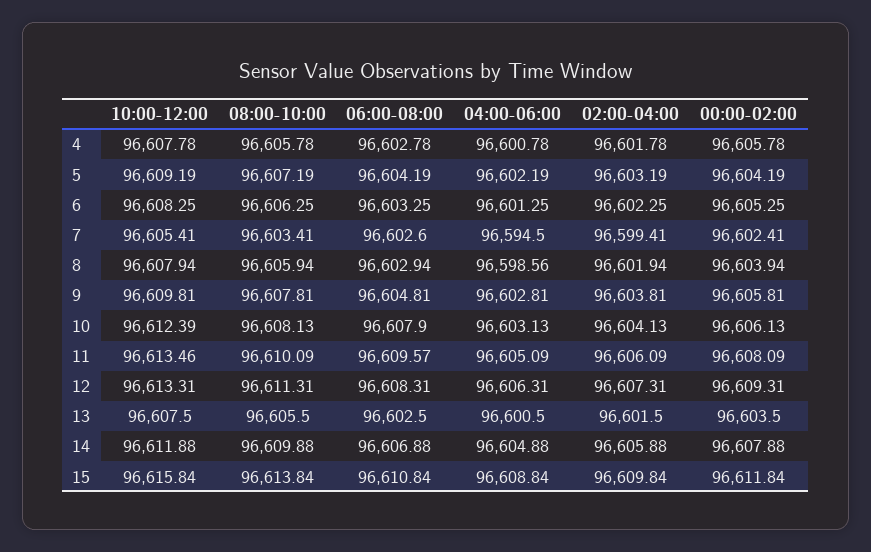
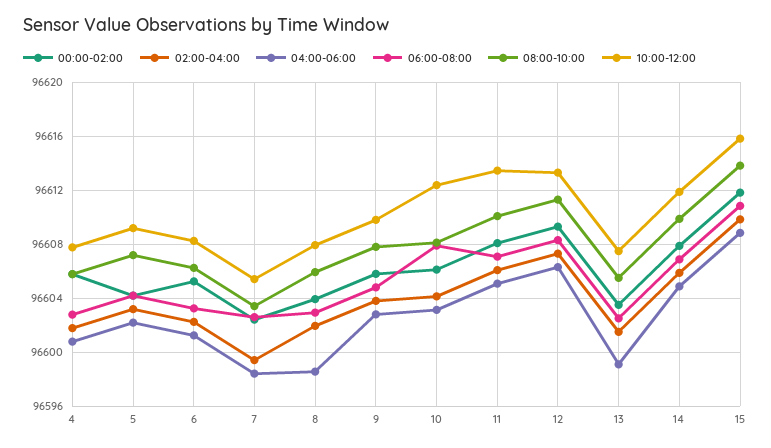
  {
    "10:00-12:00": {
      "4": 96607.78,
      "5": 96609.19,
      "6": 96608.25,
      "7": 96605.41,
      "8": 96607.94,
      "9": 96609.81,
      "10": 96612.39,
      "11": 96613.46,
      "12": 96613.31,
      "13": 96607.5,
      "14": 96611.88,
      "15": 96615.84
    },
    "08:00-10:00": {
      "4": 96605.78,
      "5": 96607.19,
      "6": 96606.25,
      "7": 96603.41,
      "8": 96605.94,
      "9": 96607.81,
      "10": 96608.13,
      "11": 96610.09,
      "12": 96611.31,
      "13": 96605.5,
      "14": 96609.88,
      "15": 96613.84
    },
    "06:00-08:00": {
      "4": 96602.78,
      "5": 96604.19,
      "6": 96603.25,
      "7": 96602.6,
      "8": 96602.94,
      "9": 96604.81,
      "10": 96607.9,
-     "11": 96609.57,
+     "11": 96607,
      "12": 96608.31,
      "13": 96602.5,
      "14": 96606.88,
      "15": 96610.84
    },
    "04:00-06:00": {
      "4": 96600.78,
      "5": 96602.19,
      "6": 96601.25,
-     "7": 96594.5,
+     "7": 96598.5,
      "8": 96598.56,
      "9": 96602.81,
      "10": 96603.13,
      "11": 96605.09,
      "12": 96606.31,
-     "13": 96600.5,
+     "13": 96599,
      "14": 96604.88,
      "15": 96608.84
    },
    "02:00-04:00": {
      "4": 96601.78,
      "5": 96603.19,
      "6": 96602.25,
      "7": 96599.41,
      "8": 96601.94,
      "9": 96603.81,
      "10": 96604.13,
      "11": 96606.09,
      "12": 96607.31,
      "13": 96601.5,
      "14": 96605.88,
      "15": 96609.84
    },
    "00:00-02:00": {
      "4": 96605.78,
      "5": 96604.19,
      "6": 96605.25,
      "7": 96602.41,
      "8": 96603.94,
      "9": 96605.81,
      "10": 96606.13,
      "11": 96608.09,
      "12": 96609.31,
      "13": 96603.5,
      "14": 96607.88,
      "15": 96611.84
    }
  }

